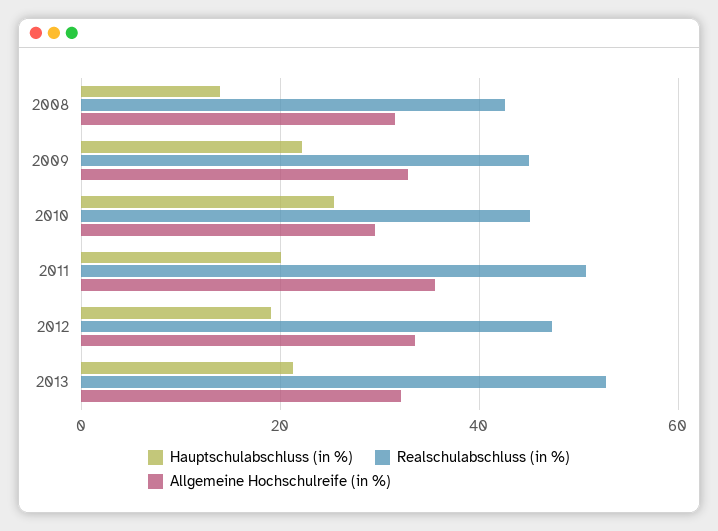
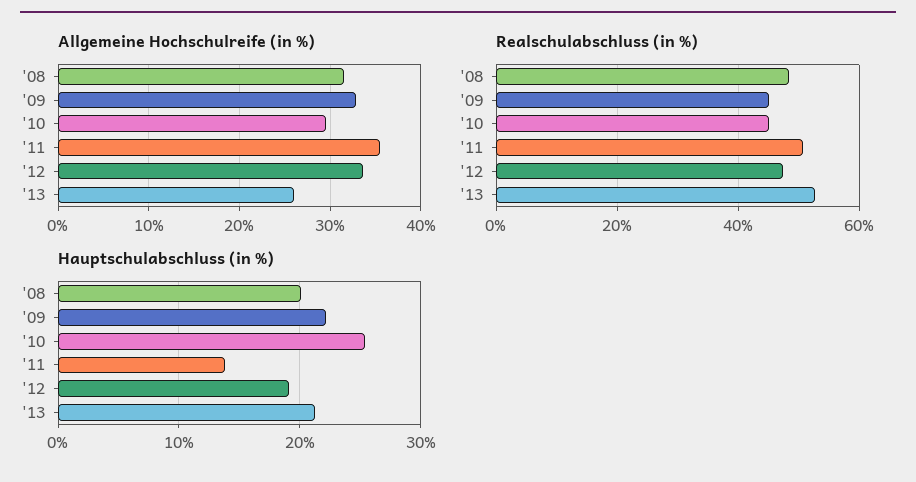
  {
    "Hauptschulabschluss (in %)": {
-     "2008": 14,
+     "2008": 20,
      "2009": 22,
      "2010": 25,
-     "2011": 20,
+     "2011": 14,
      "2012": 19,
      "2013": 21
    },
    "Realschulabschluss (in %)": {
-     "2008": 42,
+     "2008": 48,
      "2009": 46,
      "2010": 46,
      "2011": 50,
      "2012": 48,
      "2013": 52
    },
    "Allgemeine Hochschulreife (in %)": {
      "2008": 32,
      "2009": 33,
      "2010": 30,
      "2011": 36,
      "2012": 34,
-     "2013": 32
+     "2013": 26
    }
  }

